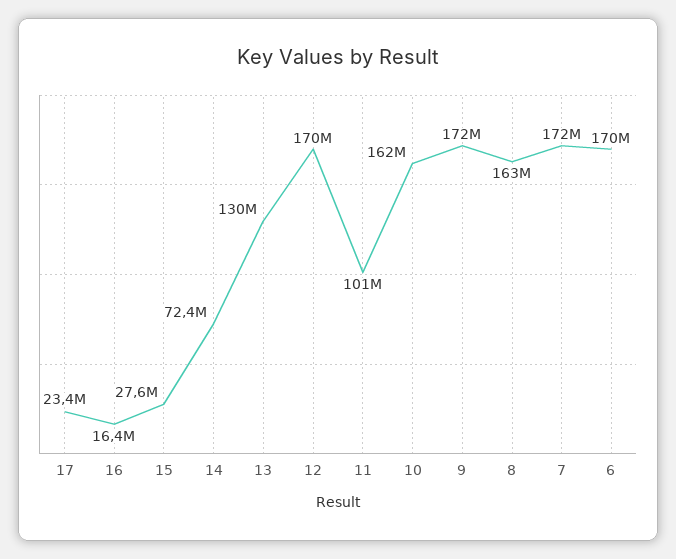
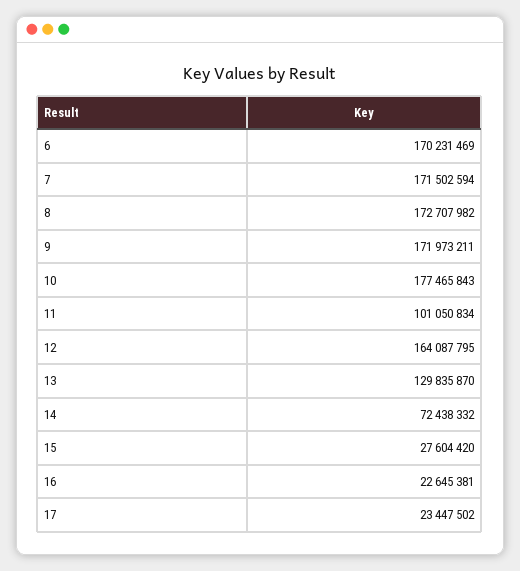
  {
    "17": 23447502,
-   "16": 16400000,
+   "16": 22645381,
    "15": 27604420,
    "14": 72438332,
    "13": 129835870,
-   "12": 170000000,
+   "12": 164087795,
    "11": 101050834,
-   "10": 162000000,
+   "10": 177465843,
    "9": 171973211,
-   "8": 163000000,
+   "8": 172707982,
    "7": 171502594,
    "6": 170231469
  }

